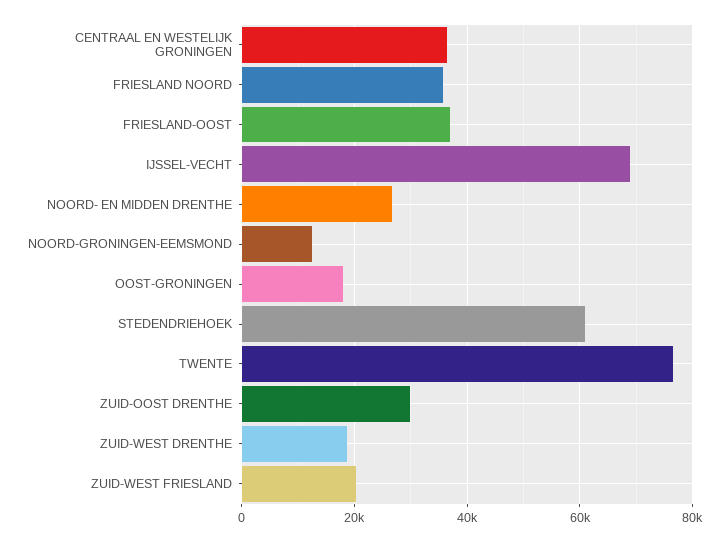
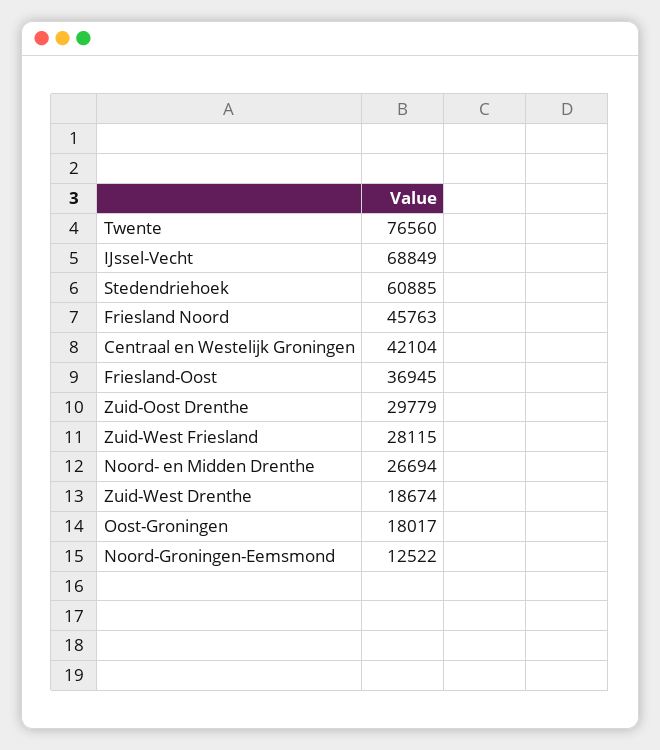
  {
-   "CENTRAAL EN WESTELIJK GRONINGEN": 36000,
+   "CENTRAAL EN WESTELIJK GRONINGEN": 42104,
-   "FRIESLAND NOORD": 36000,
+   "FRIESLAND NOORD": 45763,
    "FRIESLAND-OOST": 36945,
    "IJSSEL-VECHT": 68849,
    "NOORD- EN MIDDEN DRENTHE": 26694,
    "NOORD-GRONINGEN-EEMSMOND": 12522,
    "OOST-GRONINGEN": 18017,
    "STEDENDRIEHOEK": 60885,
    "TWENTE": 76560,
    "ZUID-OOST DRENTHE": 29779,
    "ZUID-WEST DRENTHE": 18674,
-   "ZUID-WEST FRIESLAND": 20000
+   "ZUID-WEST FRIESLAND": 28115
  }

